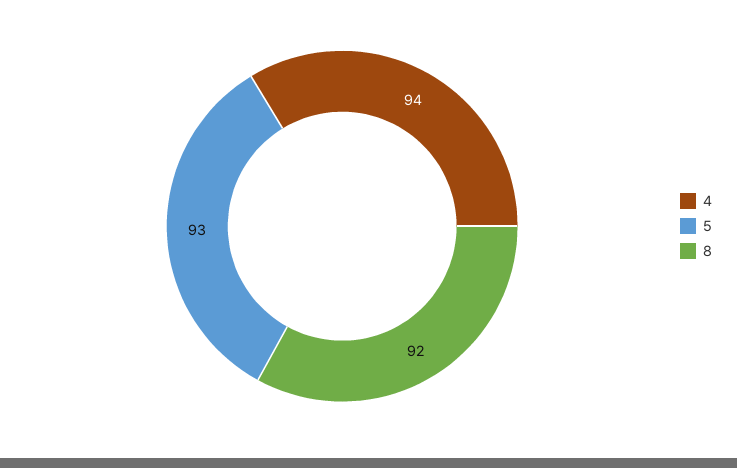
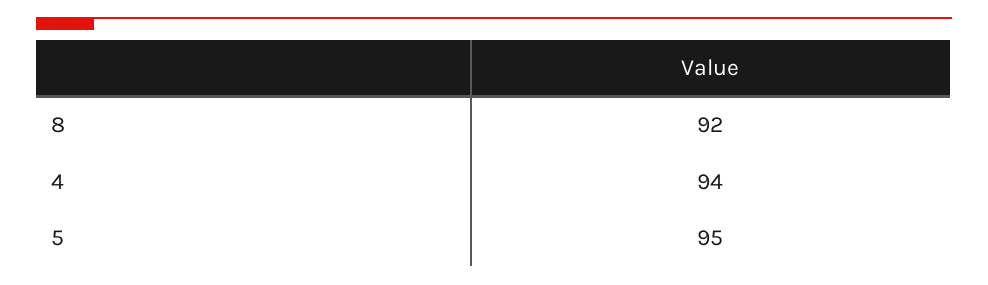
  {
    "4": 94,
-   "5": 93,
+   "5": 95,
    "8": 92
  }

